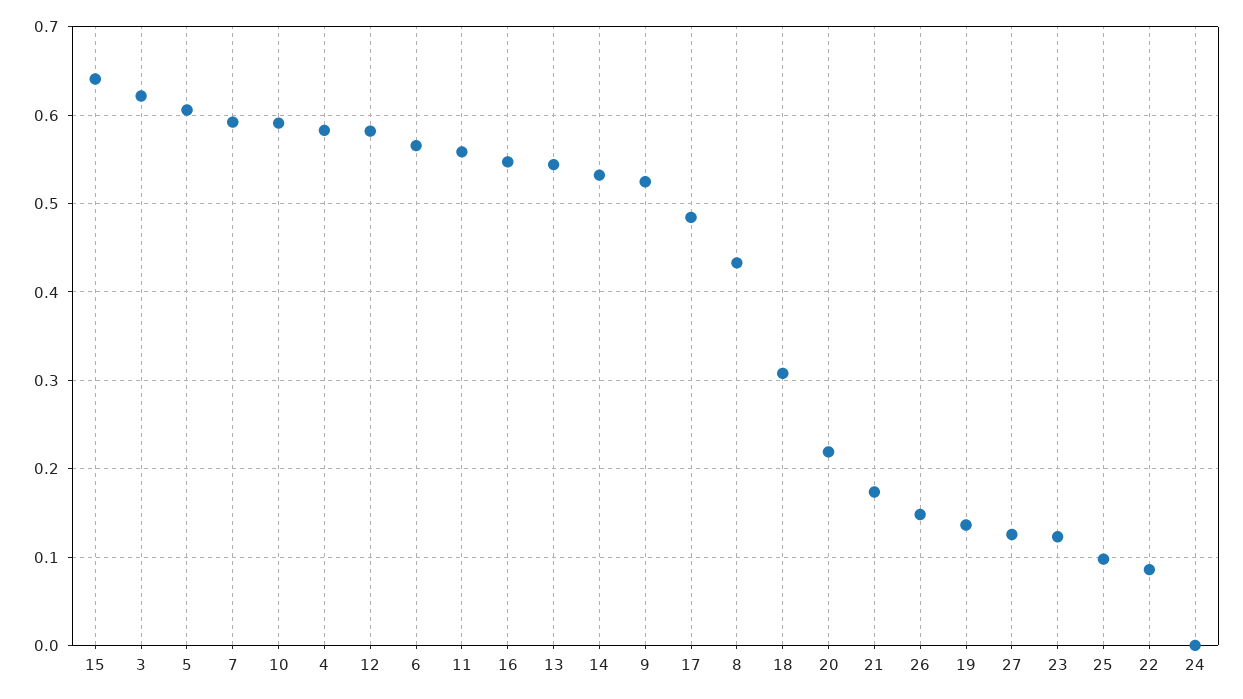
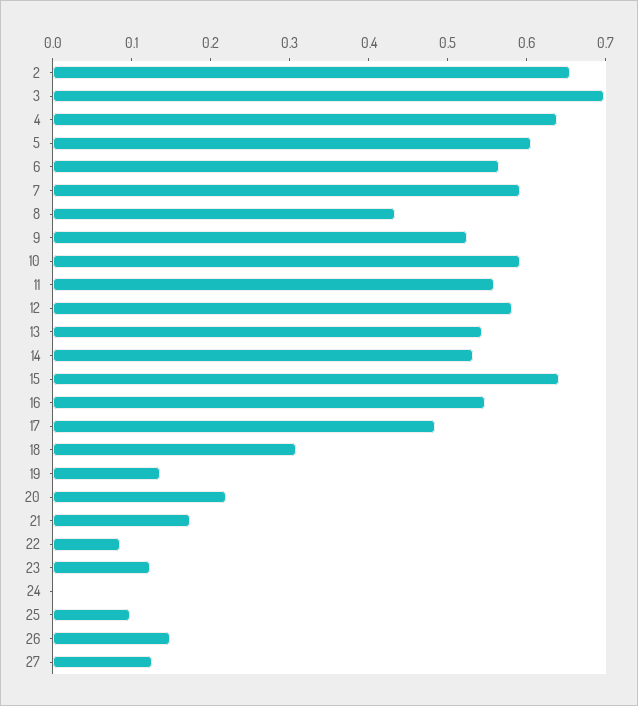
  {
    "15": 0.64,
-   "3": 0.62,
+   "3": 0.7,
    "5": 0.61,
    "7": 0.59,
    "10": 0.59,
-   "4": 0.58,
+   "4": 0.64,
    "12": 0.58,
    "6": 0.57,
    "11": 0.56,
    "16": 0.55,
    "13": 0.54,
    "14": 0.53,
    "9": 0.52,
    "17": 0.48,
    "8": 0.43,
    "18": 0.31,
    "20": 0.22,
    "21": 0.17,
    "26": 0.15,
    "19": 0.14,
    "27": 0.13,
    "23": 0.12,
    "25": 0.1,
    "22": 0.09,
-   "24": 0
+   "24": 0,
+   "2": 0.66
  }

